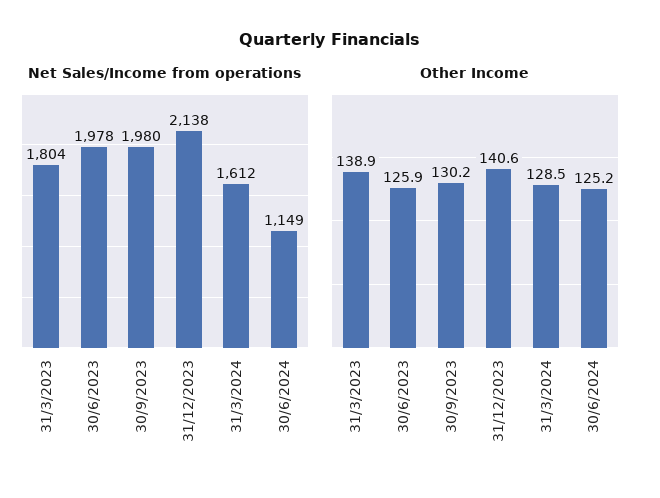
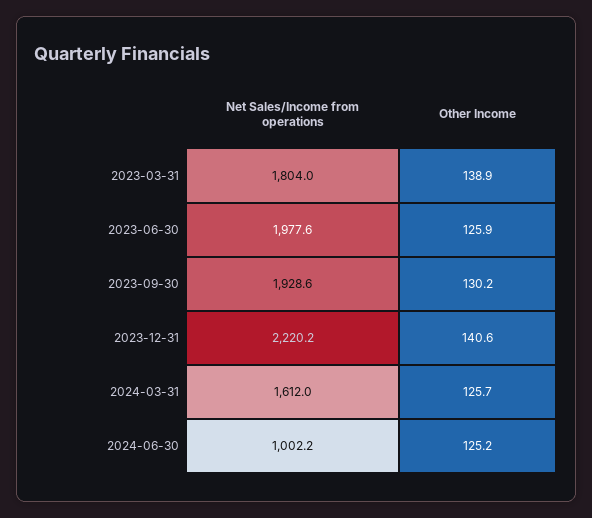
  {
    "Net Sales/Income from operations": {
      "31/3/2023": 1804,
      "30/6/2023": 1977.6,
-     "30/9/2023": 1980,
+     "30/9/2023": 1928.6,
-     "31/12/2023": 2138,
+     "31/12/2023": 2220.2,
      "31/3/2024": 1612,
-     "30/6/2024": 1149
+     "30/6/2024": 1002.2
    },
    "Other Income": {
      "31/3/2023": 138.9,
      "30/6/2023": 125.9,
      "30/9/2023": 130.2,
      "31/12/2023": 140.6,
-     "31/3/2024": 128.5,
+     "31/3/2024": 125.7,
      "30/6/2024": 125.2
    }
  }

